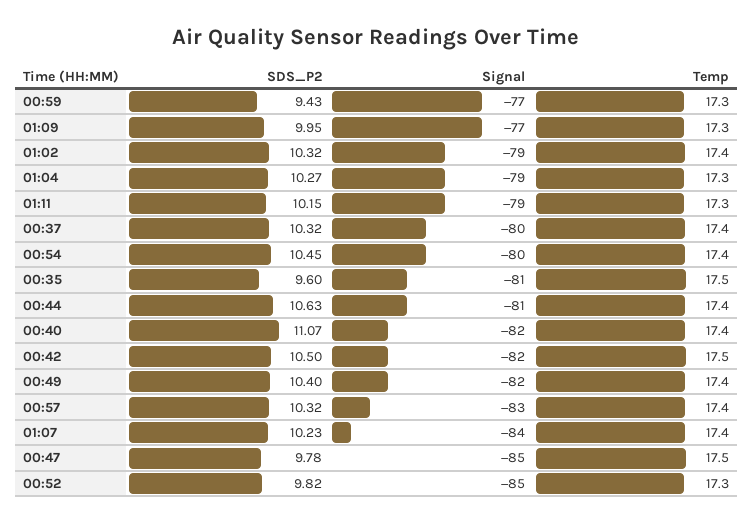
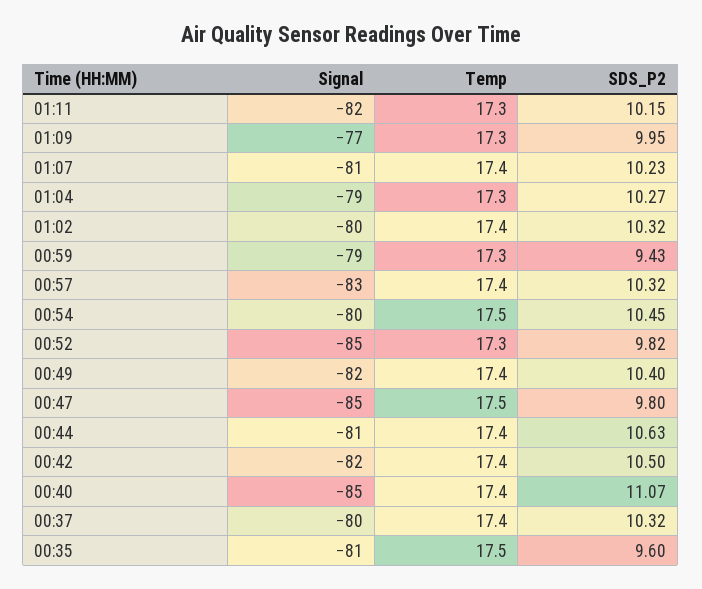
  {
    "SDS_P2": {
      "00:59": 9.43,
      "01:09": 9.95,
      "01:02": 10.32,
      "01:04": 10.27,
      "01:11": 10.15,
      "00:37": 10.32,
      "00:54": 10.45,
      "00:35": 9.6,
      "00:44": 10.63,
      "00:40": 11.07,
      "00:42": 10.5,
      "00:49": 10.4,
      "00:57": 10.32,
      "01:07": 10.23,
-     "00:47": 9.78,
+     "00:47": 9.8,
      "00:52": 9.82
    },
    "Signal": {
-     "00:59": -77,
+     "00:59": -79,
      "01:09": -77,
-     "01:02": -79,
+     "01:02": -80,
      "01:04": -79,
-     "01:11": -79,
+     "01:11": -82,
      "00:37": -80,
      "00:54": -80,
      "00:35": -81,
      "00:44": -81,
-     "00:40": -82,
+     "00:40": -85,
      "00:42": -82,
      "00:49": -82,
      "00:57": -83,
-     "01:07": -84,
+     "01:07": -81,
      "00:47": -85,
      "00:52": -85
    },
    "Temp": {
      "00:59": 17.3,
      "01:09": 17.3,
      "01:02": 17.4,
      "01:04": 17.3,
      "01:11": 17.3,
      "00:37": 17.4,
-     "00:54": 17.4,
+     "00:54": 17.5,
      "00:35": 17.5,
      "00:44": 17.4,
      "00:40": 17.4,
-     "00:42": 17.5,
+     "00:42": 17.4,
      "00:49": 17.4,
      "00:57": 17.4,
      "01:07": 17.4,
      "00:47": 17.5,
      "00:52": 17.3
    }
  }

